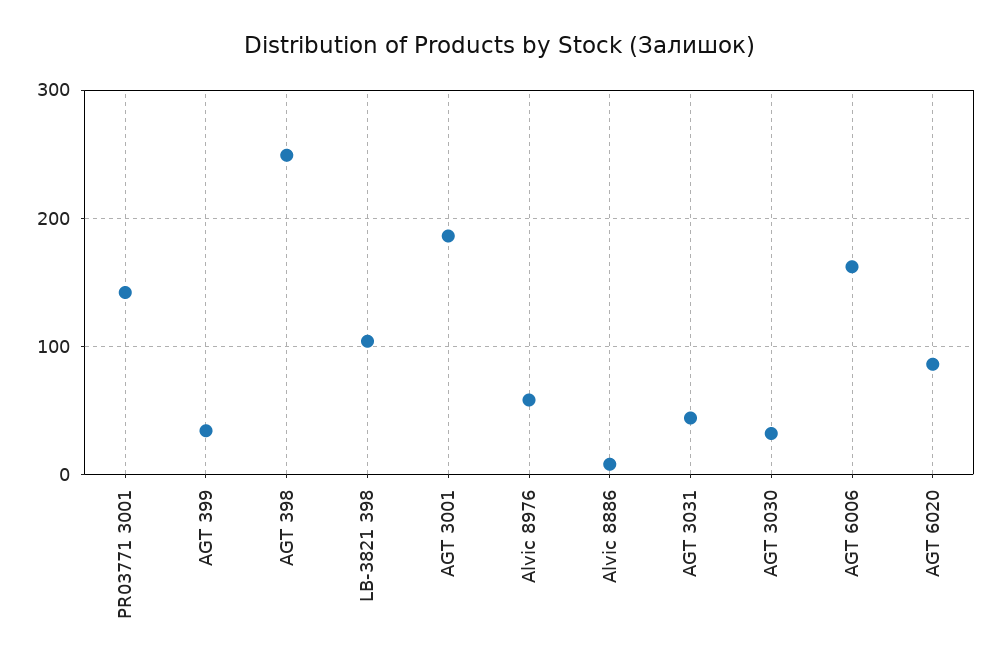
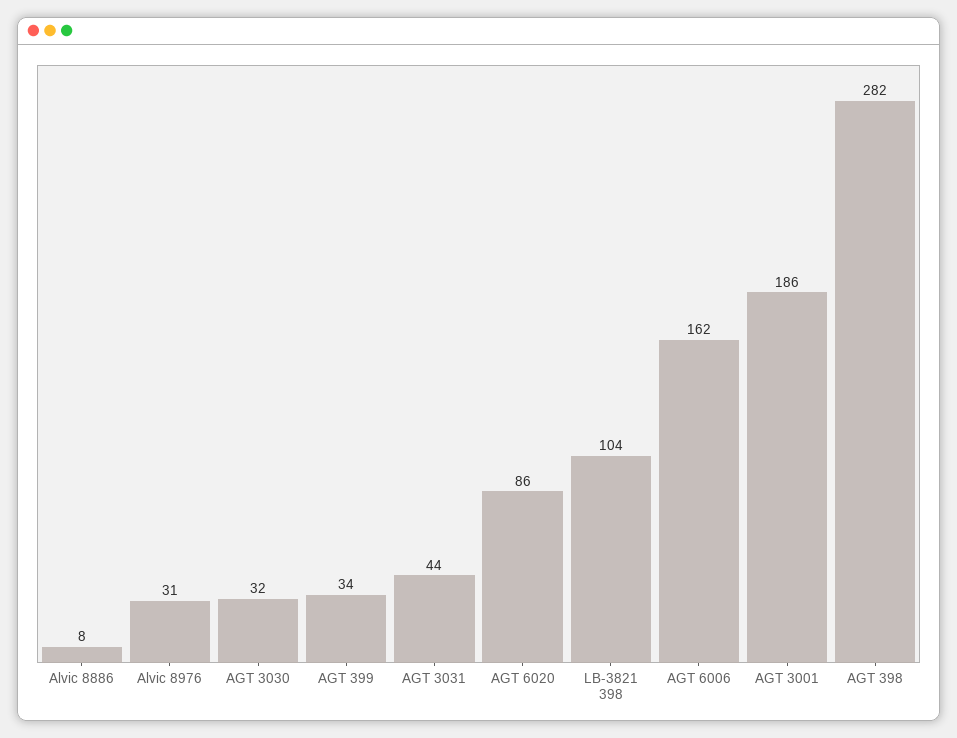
  {
-   "PR03771 3001": 140,
    "AGT 399": 34,
-   "AGT 398": 250,
+   "AGT 398": 282,
    "LB-3821 398": 104,
    "AGT 3001": 186,
-   "Alvic 8976": 60,
+   "Alvic 8976": 31,
    "Alvic 8886": 8,
    "AGT 3031": 44,
    "AGT 3030": 32,
    "AGT 6006": 162,
    "AGT 6020": 86
  }

